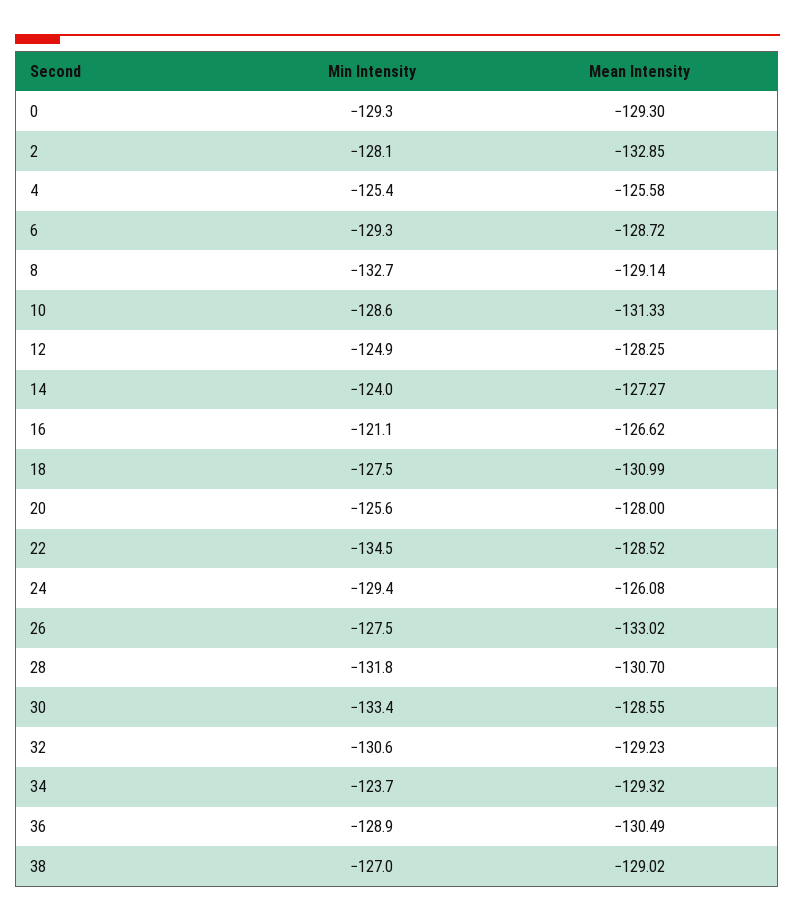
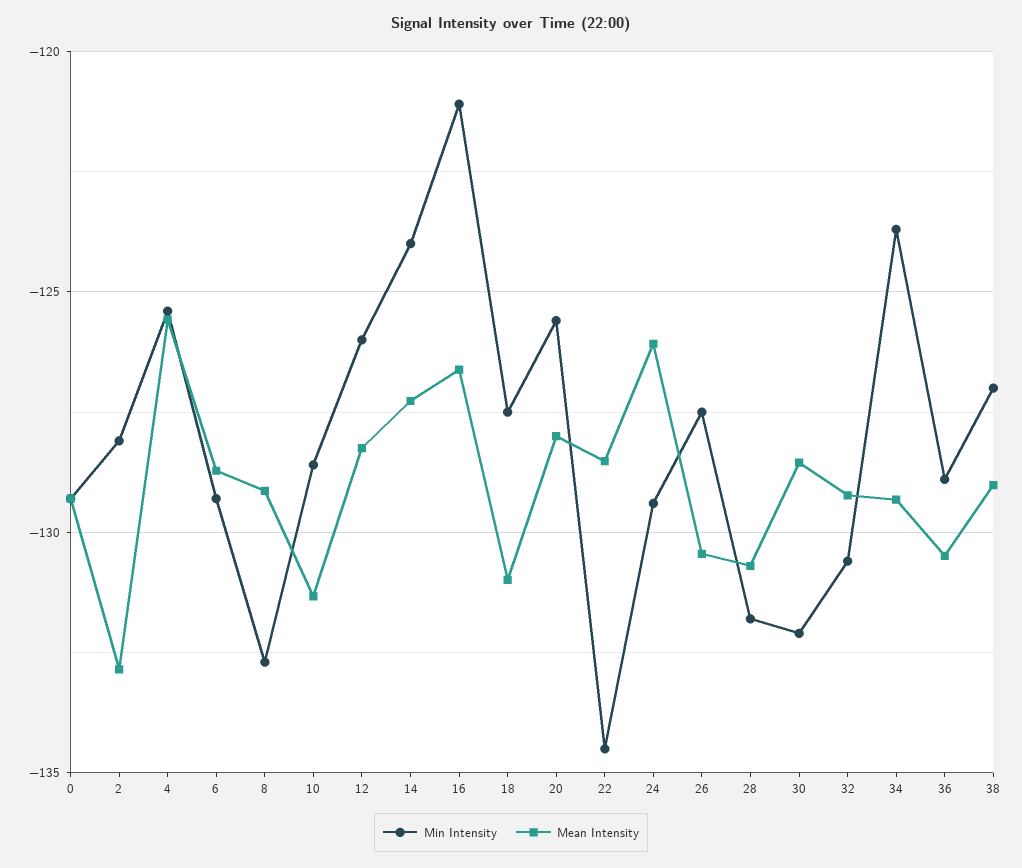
  {
    "Min Intensity": {
      "0": -129.3,
      "2": -128.1,
      "4": -125.4,
      "6": -129.3,
      "8": -132.7,
      "10": -128.6,
-     "12": -124.9,
+     "12": -126,
      "14": -124,
      "16": -121.1,
      "18": -127.5,
      "20": -125.6,
      "22": -134.5,
      "24": -129.4,
      "26": -127.5,
      "28": -131.8,
-     "30": -133.4,
+     "30": -132,
      "32": -130.6,
      "34": -123.7,
      "36": -128.9,
      "38": -127
    },
    "Mean Intensity": {
      "0": -129.3,
      "2": -132.85,
      "4": -125.58,
      "6": -128.72,
      "8": -129.14,
      "10": -131.33,
      "12": -128.25,
      "14": -127.27,
      "16": -126.62,
      "18": -130.99,
      "20": -128,
      "22": -128.52,
      "24": -126.08,
-     "26": -133.02,
+     "26": -130.5,
      "28": -130.7,
      "30": -128.55,
      "32": -129.23,
      "34": -129.32,
      "36": -130.49,
      "38": -129.02
    }
  }

